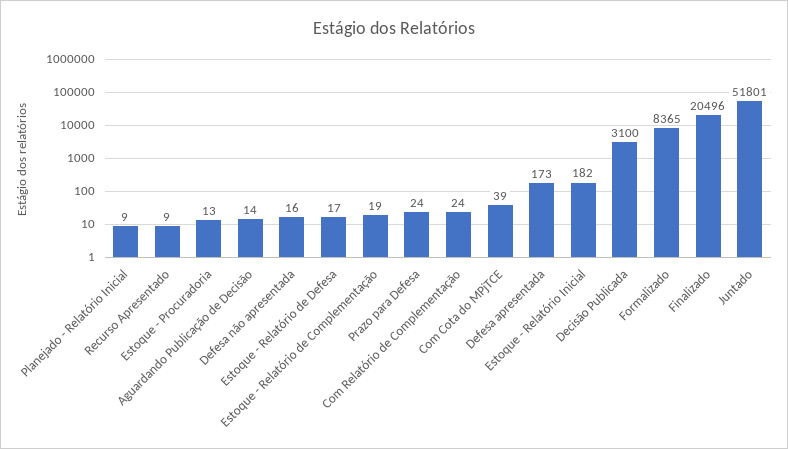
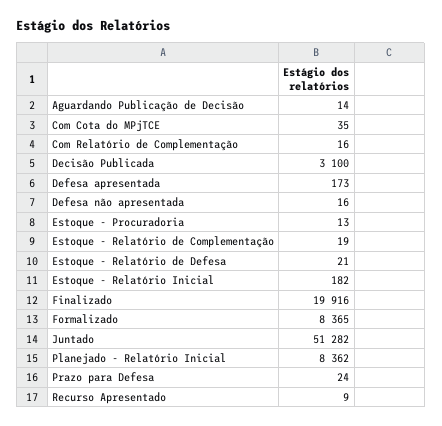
  {
-   "Planejado - Relatório Inicial": 9,
+   "Planejado - Relatório Inicial": 8362,
    "Recurso Apresentado": 9,
    "Estoque - Procuradoria": 13,
    "Aguardando Publicação de Decisão": 14,
    "Defesa não apresentada": 16,
-   "Estoque - Relatório de Defesa": 17,
+   "Estoque - Relatório de Defesa": 21,
    "Estoque - Relatório de Complementação": 19,
    "Prazo para Defesa": 24,
-   "Com Relatório de Complementação": 24,
+   "Com Relatório de Complementação": 16,
-   "Com Cota do MPjTCE": 39,
+   "Com Cota do MPjTCE": 35,
    "Defesa apresentada": 173,
    "Estoque - Relatório Inicial": 182,
    "Decisão Publicada": 3100,
    "Formalizado": 8365,
-   "Finalizado": 20496,
+   "Finalizado": 19916,
-   "Juntado": 51801
+   "Juntado": 51282
  }

